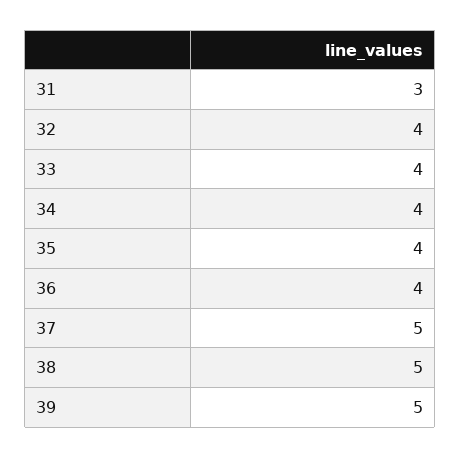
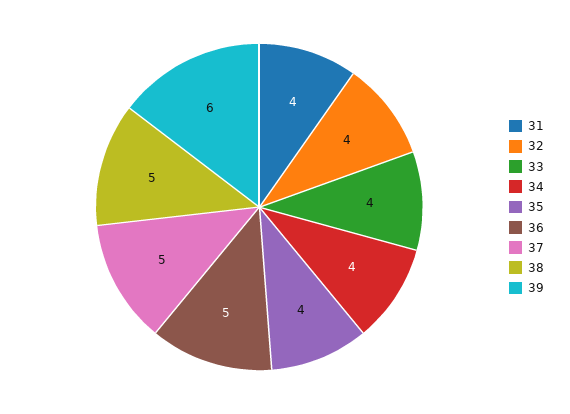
  {
-   "31": 3,
+   "31": 4,
    "32": 4,
    "33": 4,
    "34": 4,
    "35": 4,
-   "36": 4,
+   "36": 5,
    "37": 5,
    "38": 5,
-   "39": 5
+   "39": 6
  }

